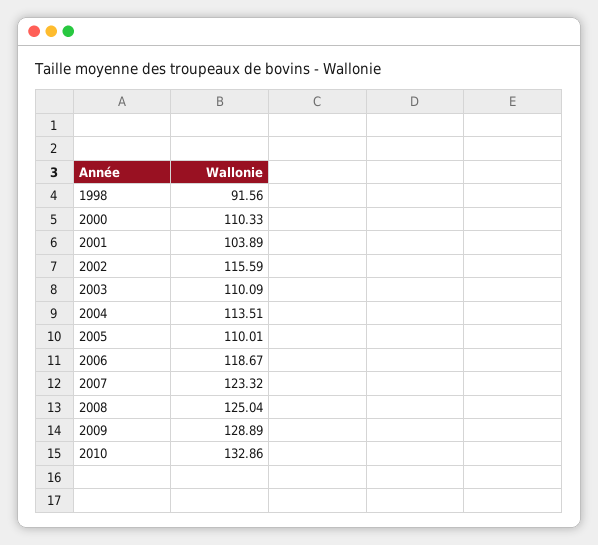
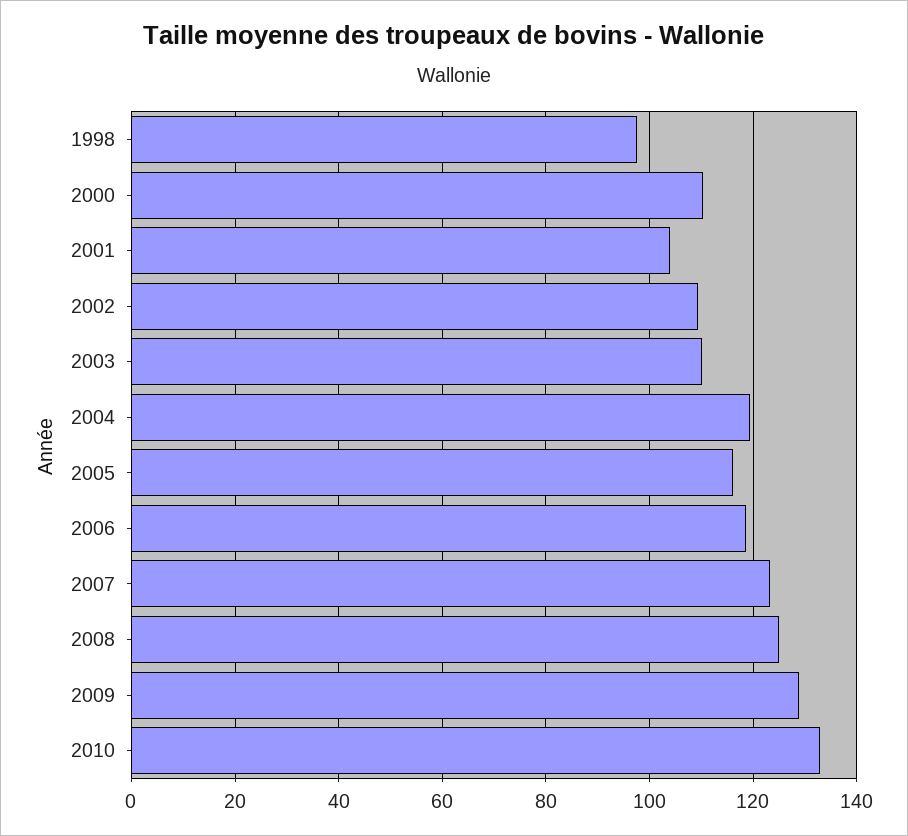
  {
-   "1998": 91.56,
+   "1998": 98,
    "2000": 110.33,
    "2001": 103.89,
-   "2002": 115.59,
+   "2002": 110,
    "2003": 110.09,
-   "2004": 113.51,
+   "2004": 120,
-   "2005": 110.01,
+   "2005": 116,
    "2006": 118.67,
    "2007": 123.32,
    "2008": 125.04,
    "2009": 128.89,
    "2010": 132.86
  }

